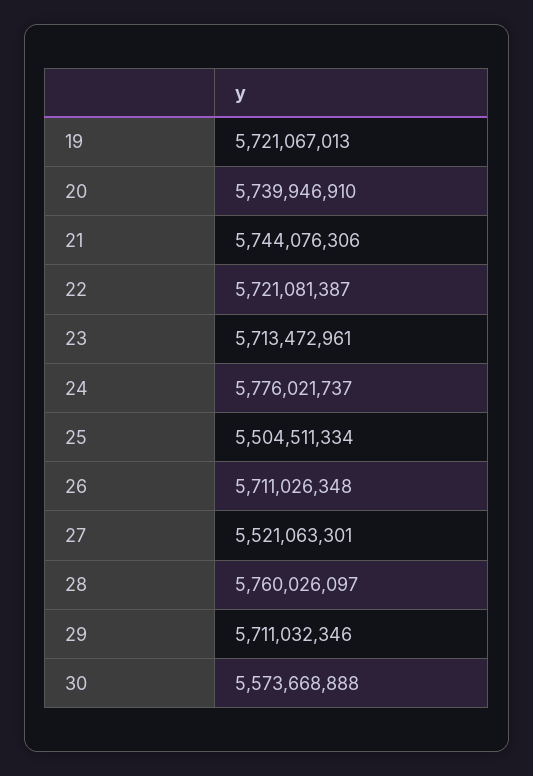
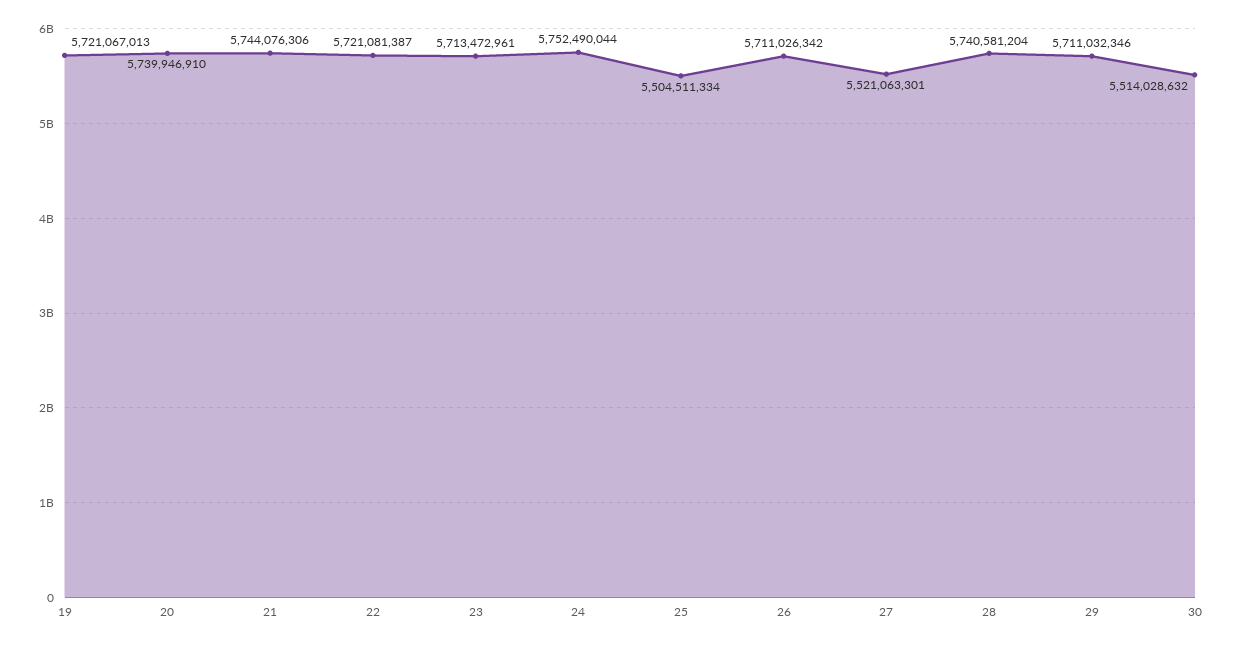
  {
    "19": 5721067013,
    "20": 5739946910,
    "21": 5744076306,
    "22": 5721081387,
    "23": 5713472961,
-   "24": 5776021737,
+   "24": 5752490044,
    "25": 5504511334,
-   "26": 5711026348,
+   "26": 5711026342,
    "27": 5521063301,
-   "28": 5760026097,
+   "28": 5740581204,
    "29": 5711032346,
-   "30": 5573668888
+   "30": 5514028632
  }

